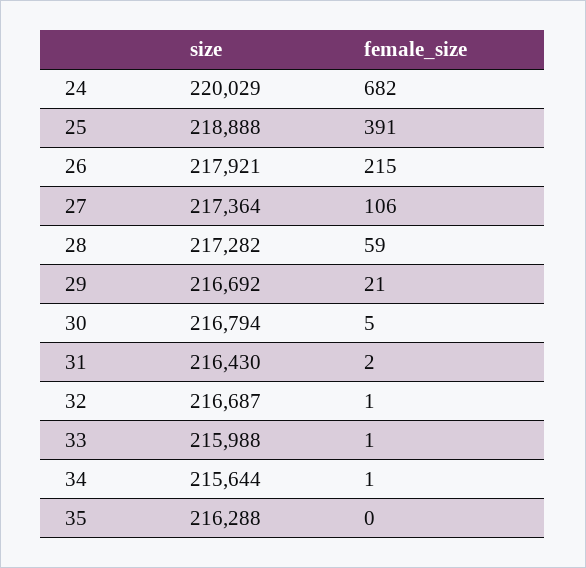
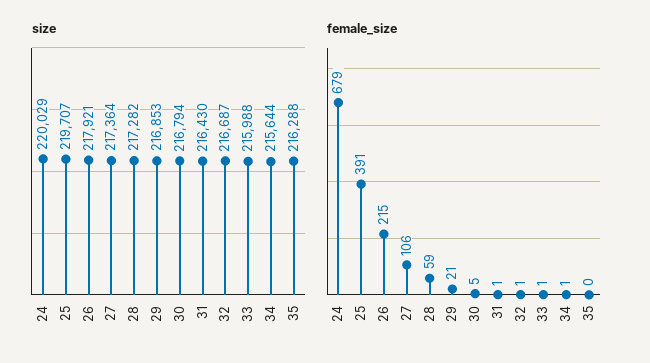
  {
    "size": {
      "24": 220029,
-     "25": 218888,
+     "25": 219707,
      "26": 217921,
      "27": 217364,
      "28": 217282,
-     "29": 216692,
+     "29": 216853,
      "30": 216794,
      "31": 216430,
      "32": 216687,
      "33": 215988,
      "34": 215644,
      "35": 216288
    },
    "female_size": {
-     "24": 682,
+     "24": 679,
      "25": 391,
      "26": 215,
      "27": 106,
      "28": 59,
      "29": 21,
      "30": 5,
-     "31": 2,
+     "31": 1,
      "32": 1,
      "33": 1,
      "34": 1,
      "35": 0
    }
  }

